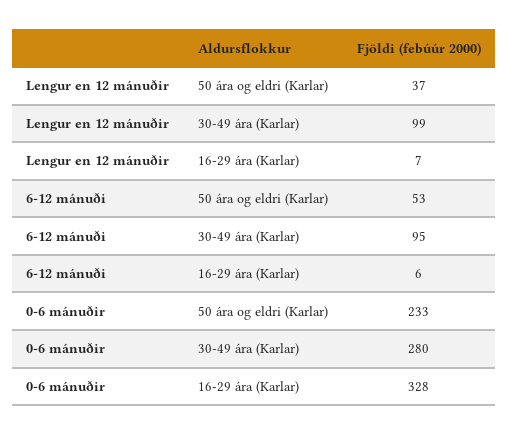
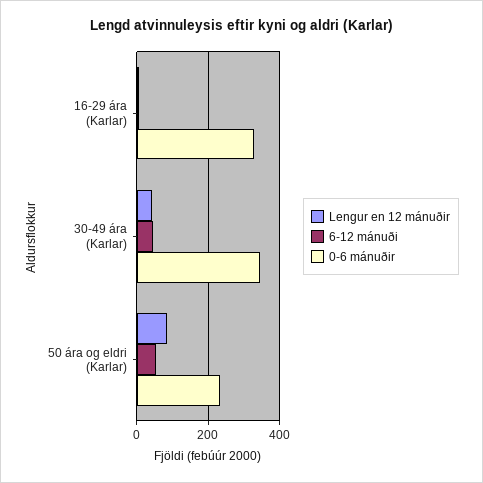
  {
    "Lengur en 12 mánuðir": {
-     "50 ára og eldri (Karlar)": 37,
+     "50 ára og eldri (Karlar)": 80,
-     "30-49 ára (Karlar)": 99,
+     "30-49 ára (Karlar)": 40,
      "16-29 ára (Karlar)": 7
    },
    "6-12 mánuði": {
      "50 ára og eldri (Karlar)": 53,
-     "30-49 ára (Karlar)": 95,
+     "30-49 ára (Karlar)": 40,
      "16-29 ára (Karlar)": 6
    },
    "0-6 mánuðir": {
      "50 ára og eldri (Karlar)": 233,
-     "30-49 ára (Karlar)": 280,
+     "30-49 ára (Karlar)": 340,
      "16-29 ára (Karlar)": 328
    }
  }

